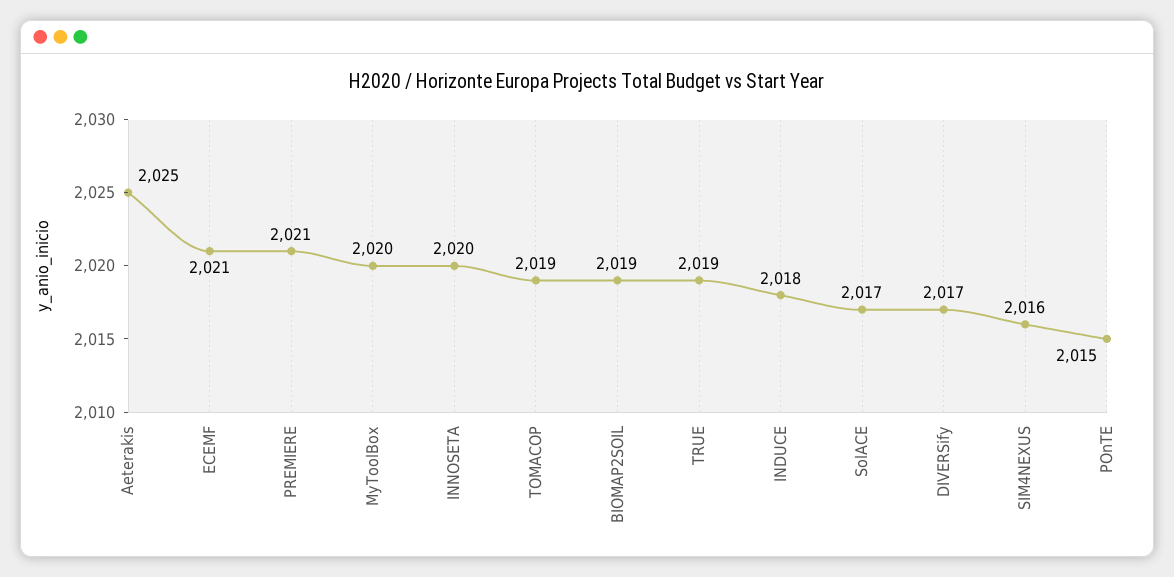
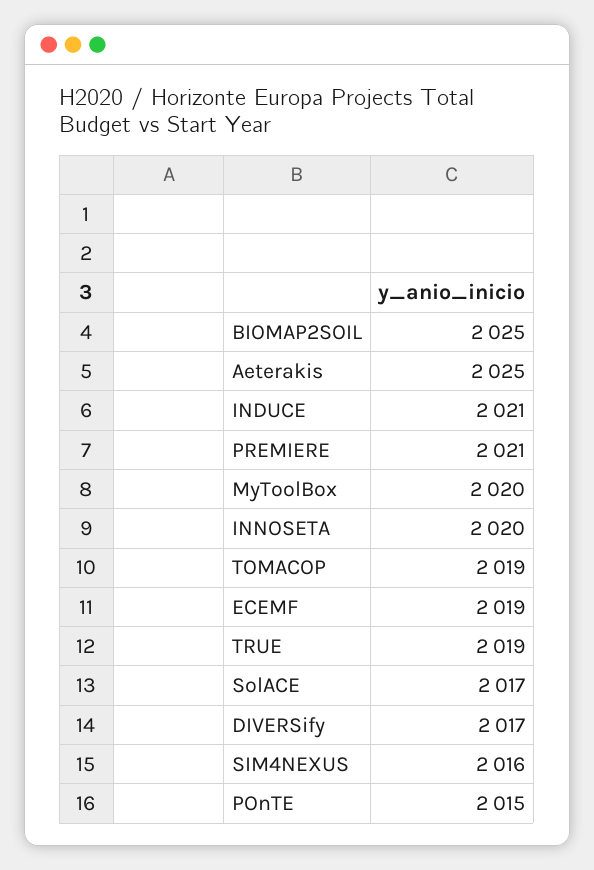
  {
    "Aeterakis": 2025,
-   "ECEMF": 2021,
+   "ECEMF": 2019,
    "PREMIERE": 2021,
    "MyToolBox": 2020,
    "INNOSETA": 2020,
    "TOMACOP": 2019,
-   "BIOMAP2SOIL": 2019,
+   "BIOMAP2SOIL": 2025,
    "TRUE": 2019,
-   "INDUCE": 2018,
+   "INDUCE": 2021,
    "SolACE": 2017,
    "DIVERSify": 2017,
    "SIM4NEXUS": 2016,
    "POnTE": 2015
  }

